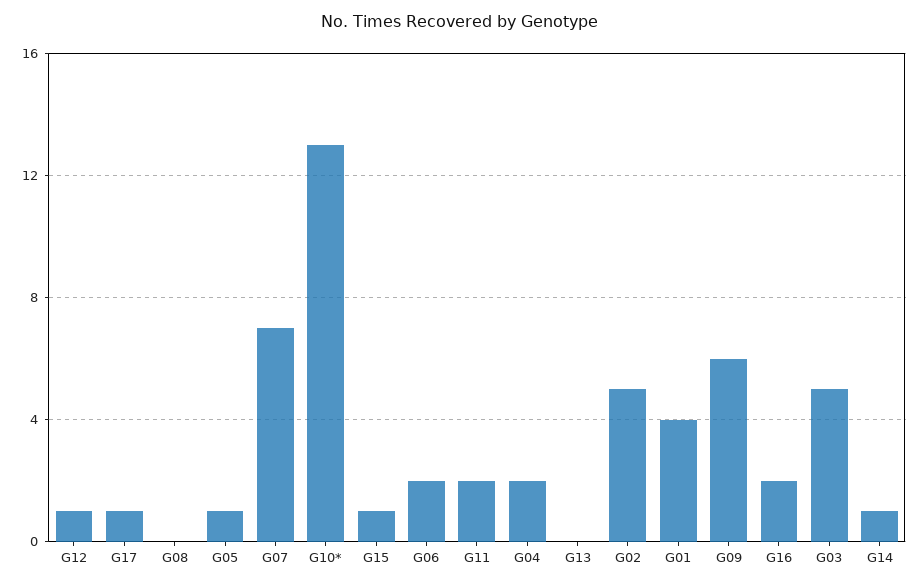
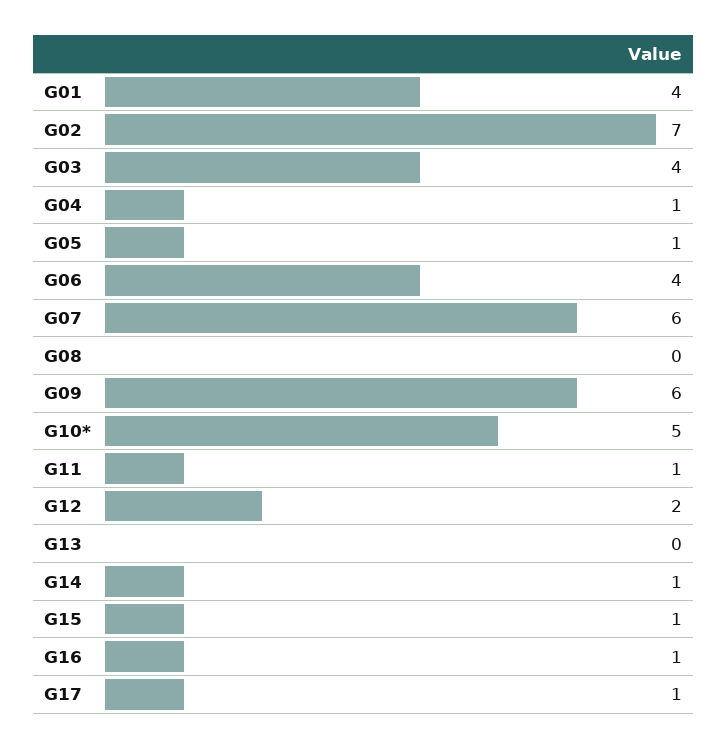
  {
-   "G12": 1,
+   "G12": 2,
    "G17": 1,
    "G08": 0,
    "G05": 1,
-   "G07": 7,
+   "G07": 6,
-   "G10*": 13,
+   "G10*": 5,
    "G15": 1,
-   "G06": 2,
+   "G06": 4,
-   "G11": 2,
+   "G11": 1,
-   "G04": 2,
+   "G04": 1,
    "G13": 0,
-   "G02": 5,
+   "G02": 7,
    "G01": 4,
    "G09": 6,
-   "G16": 2,
+   "G16": 1,
-   "G03": 5,
+   "G03": 4,
    "G14": 1
  }

